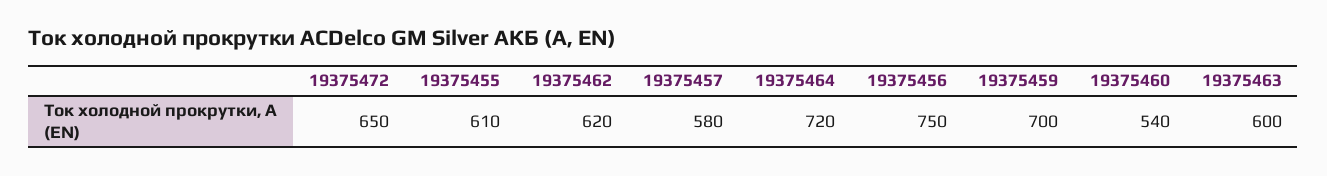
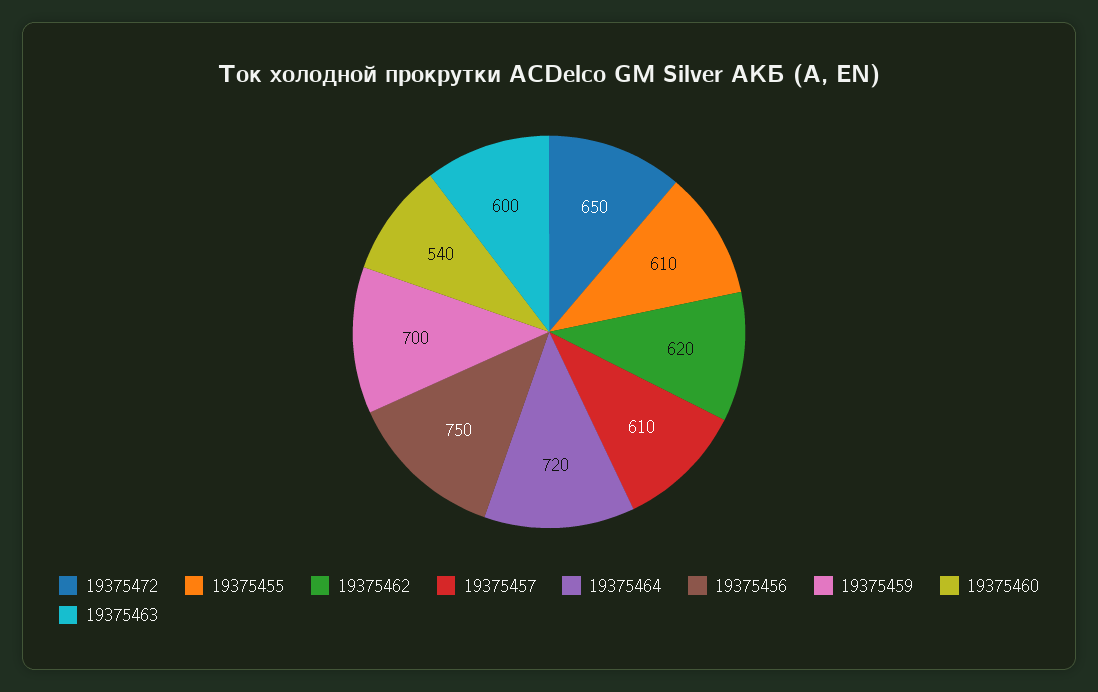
  {
    "19375472": 650,
    "19375455": 610,
    "19375462": 620,
-   "19375457": 580,
+   "19375457": 610,
    "19375464": 720,
    "19375456": 750,
    "19375459": 700,
    "19375460": 540,
    "19375463": 600
  }

